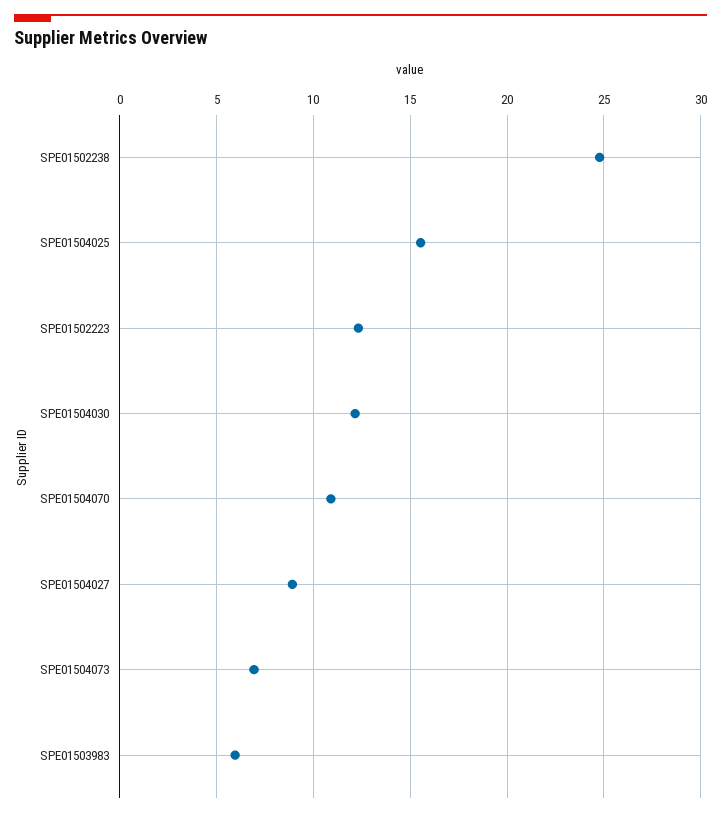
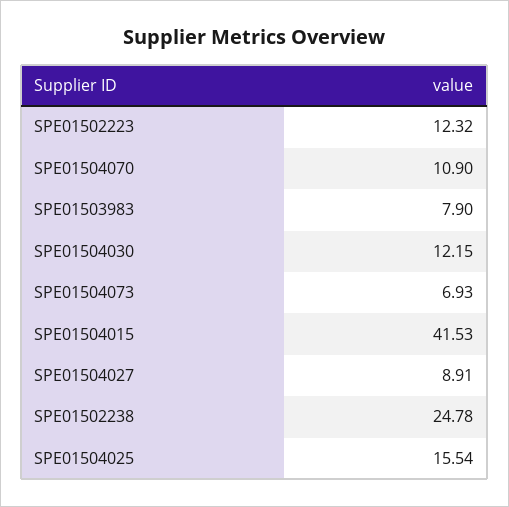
  {
    "SPE01502238": 24.78,
    "SPE01504025": 15.54,
    "SPE01502223": 12.32,
    "SPE01504030": 12.15,
    "SPE01504070": 10.9,
    "SPE01504027": 8.91,
    "SPE01504073": 6.93,
-   "SPE01503983": 6
+   "SPE01503983": 7.9,
+   "SPE01504015": 41.53
  }

